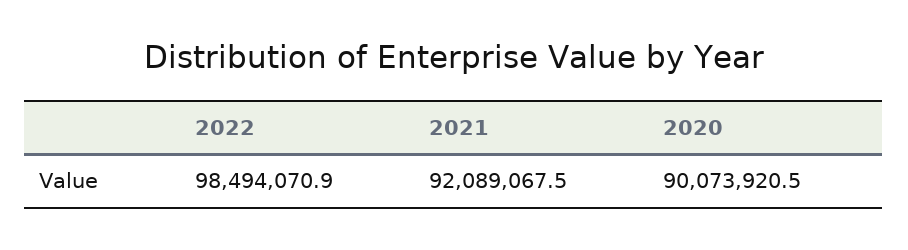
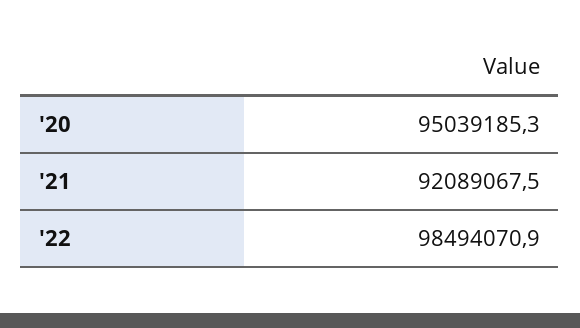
  {
    "2022": 98494070.9,
    "2021": 92089067.5,
-   "2020": 90073920.5
+   "2020": 95039185.3
  }

